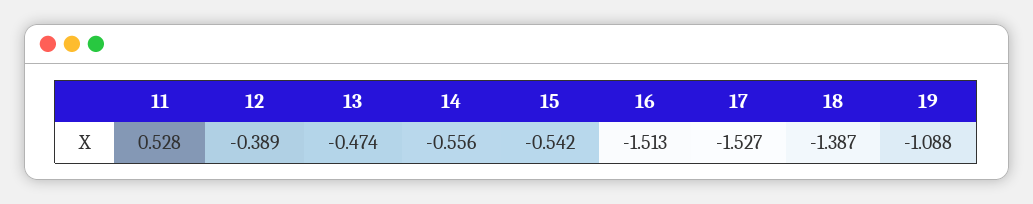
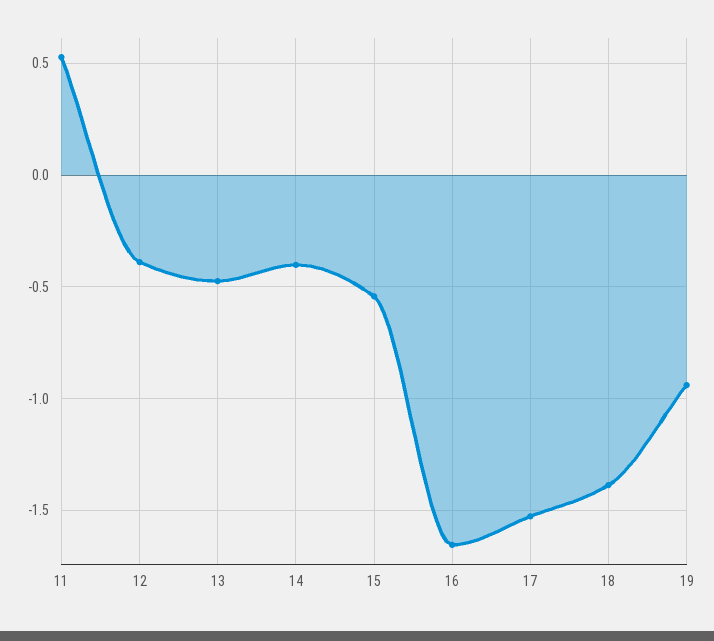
  {
    "11": 0.528,
    "12": -0.389,
    "13": -0.474,
-   "14": -0.556,
+   "14": -0.4,
    "15": -0.542,
-   "16": -1.513,
+   "16": -1.65,
    "17": -1.527,
    "18": -1.387,
-   "19": -1.088
+   "19": -0.95
  }

